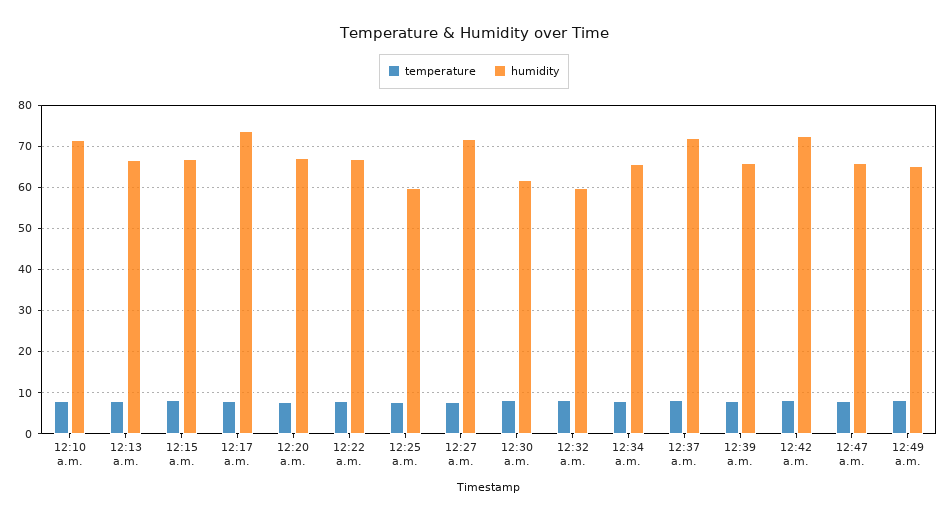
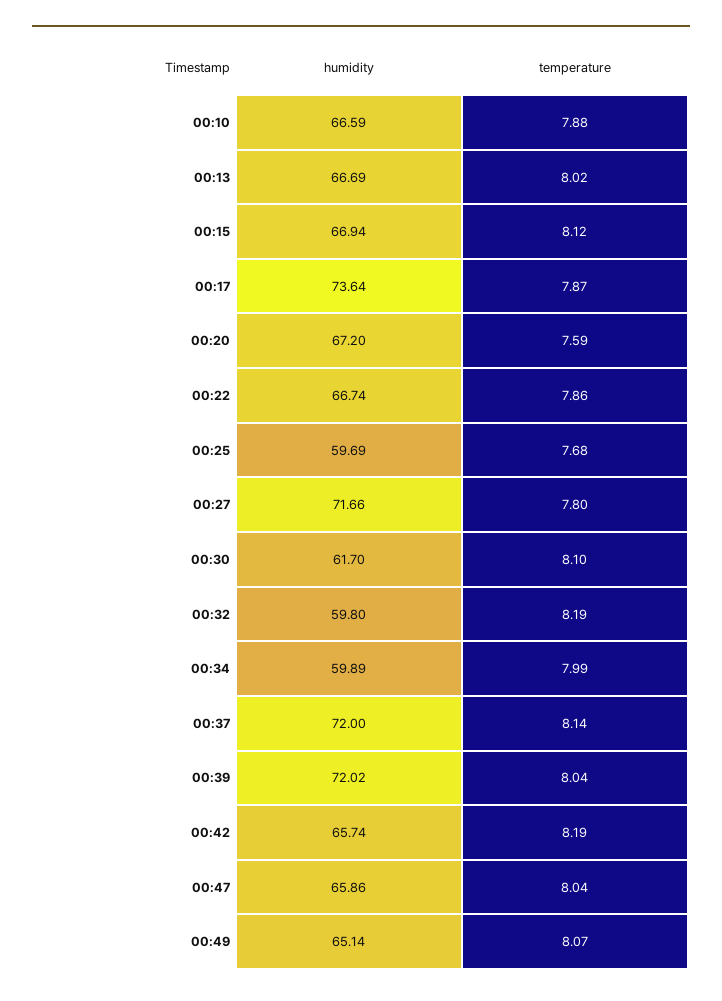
  {
    "temperature": {
      "12:10 a.m.": 7.88,
      "12:13 a.m.": 8.02,
      "12:15 a.m.": 8.12,
      "12:17 a.m.": 7.87,
      "12:20 a.m.": 7.59,
      "12:22 a.m.": 7.86,
      "12:25 a.m.": 7.68,
      "12:27 a.m.": 7.8,
      "12:30 a.m.": 8.1,
      "12:32 a.m.": 8.19,
      "12:34 a.m.": 7.99,
      "12:37 a.m.": 8.14,
      "12:39 a.m.": 8.04,
      "12:42 a.m.": 8.19,
      "12:47 a.m.": 8.04,
      "12:49 a.m.": 8.07
    },
    "humidity": {
-     "12:10 a.m.": 72,
+     "12:10 a.m.": 66.59,
      "12:13 a.m.": 66.69,
      "12:15 a.m.": 66.94,
      "12:17 a.m.": 73.64,
      "12:20 a.m.": 67.2,
      "12:22 a.m.": 66.74,
      "12:25 a.m.": 59.69,
      "12:27 a.m.": 71.66,
      "12:30 a.m.": 61.7,
      "12:32 a.m.": 59.8,
-     "12:34 a.m.": 66,
+     "12:34 a.m.": 59.89,
      "12:37 a.m.": 72,
-     "12:39 a.m.": 66,
+     "12:39 a.m.": 72.02,
-     "12:42 a.m.": 72,
+     "12:42 a.m.": 65.74,
      "12:47 a.m.": 65.86,
      "12:49 a.m.": 65.14
    }
  }

